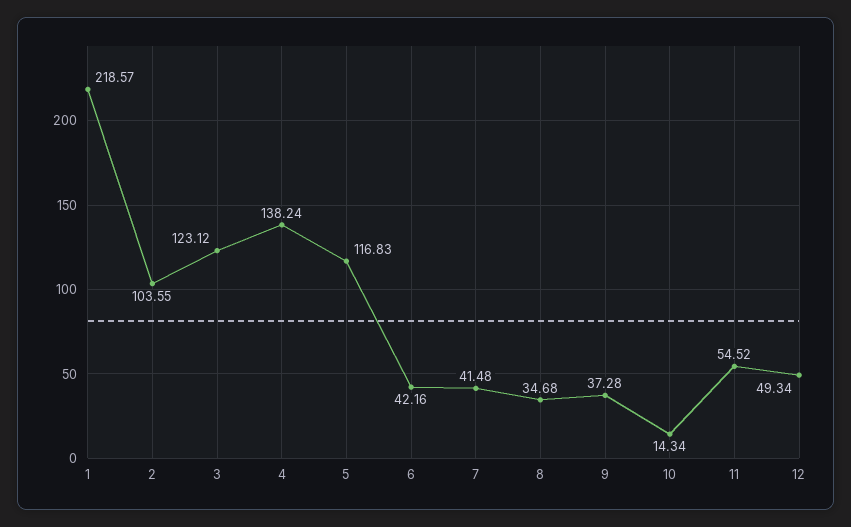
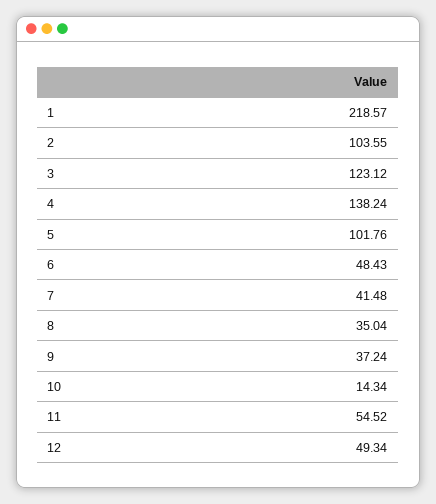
  {
    "1": 218.57,
    "2": 103.55,
    "3": 123.12,
    "4": 138.24,
-   "5": 116.83,
+   "5": 101.76,
-   "6": 42.16,
+   "6": 48.43,
    "7": 41.48,
-   "8": 34.68,
+   "8": 35.04,
-   "9": 37.28,
+   "9": 37.24,
    "10": 14.34,
    "11": 54.52,
    "12": 49.34
  }

